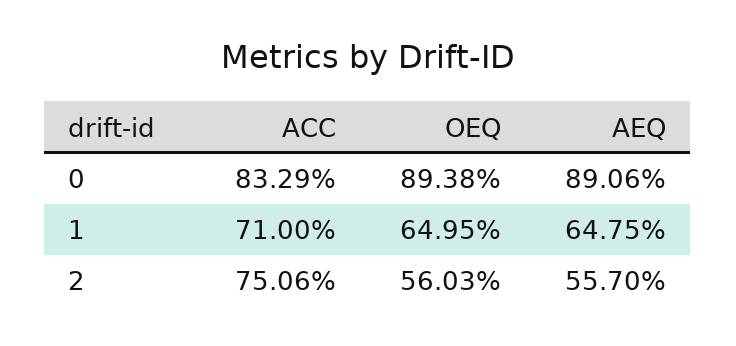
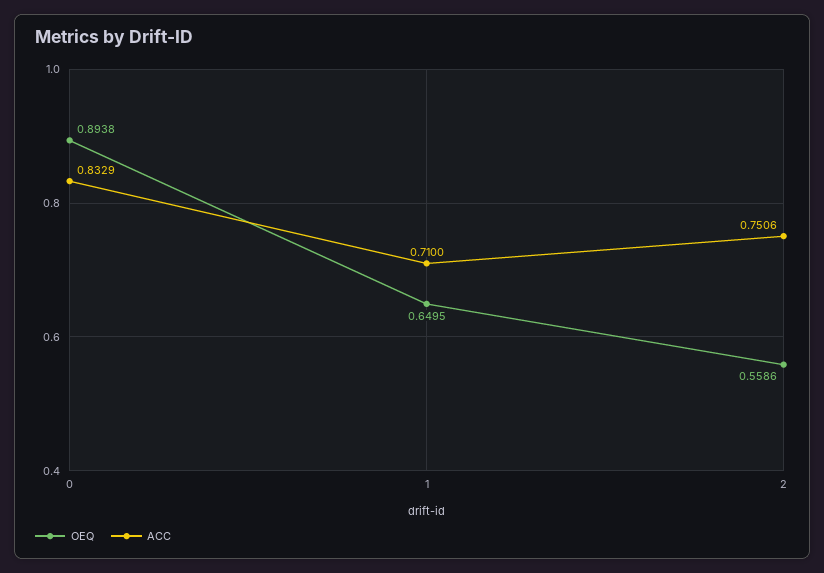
  {
    "ACC": {
      "0": 0.8329,
      "1": 0.71,
      "2": 0.7506
    },
    "OEQ": {
      "0": 0.8938,
      "1": 0.6495,
-     "2": 0.5603
+     "2": 0.5586
-   },
+   }
-   "AEQ": {
-     "0": 0.8906,
-     "1": 0.6475,
-     "2": 0.557
-   }
  }

